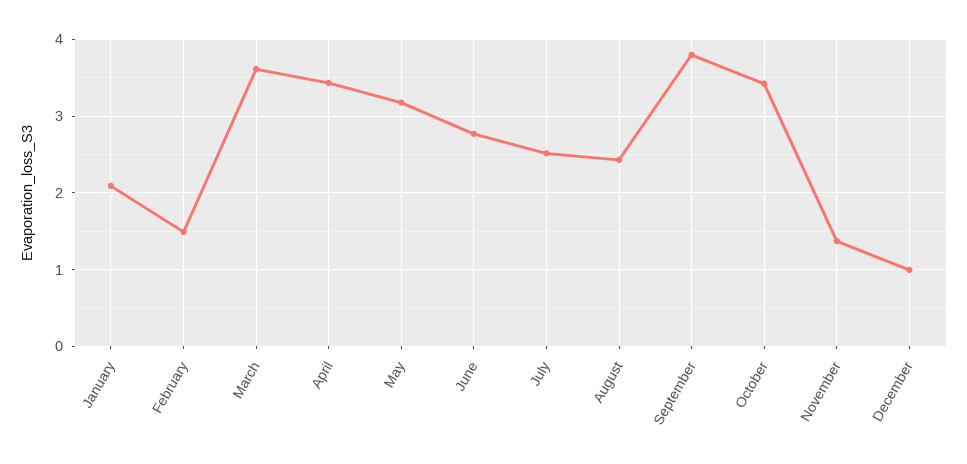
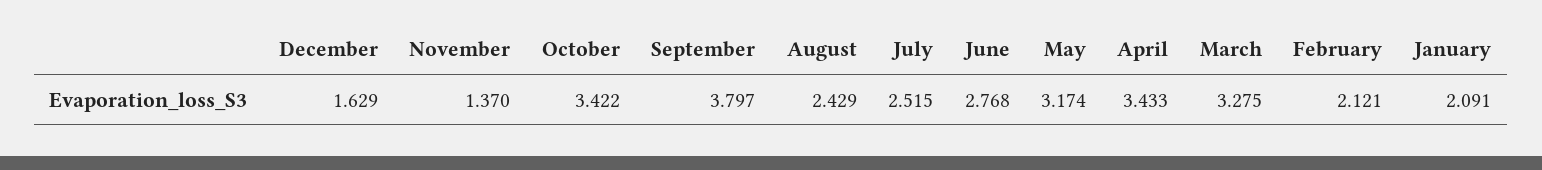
  {
    "January": 2.091,
-   "February": 1.5,
+   "February": 2.121,
-   "March": 3.6,
+   "March": 3.275,
    "April": 3.433,
    "May": 3.174,
    "June": 2.768,
    "July": 2.515,
    "August": 2.429,
    "September": 3.797,
    "October": 3.422,
    "November": 1.37,
-   "December": 1
+   "December": 1.629
  }

